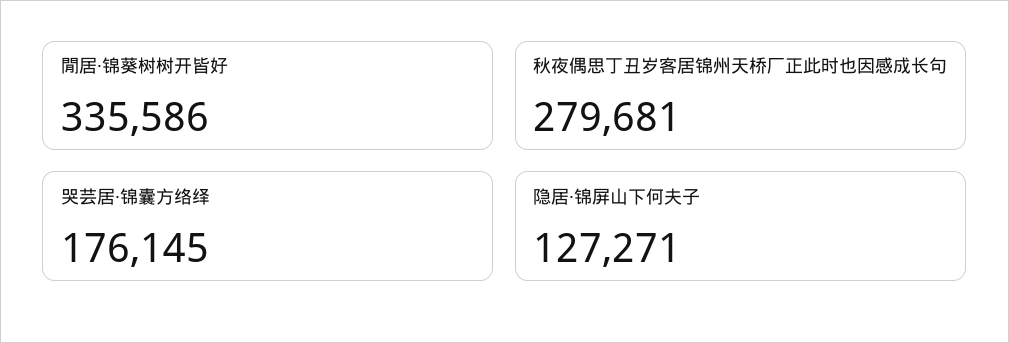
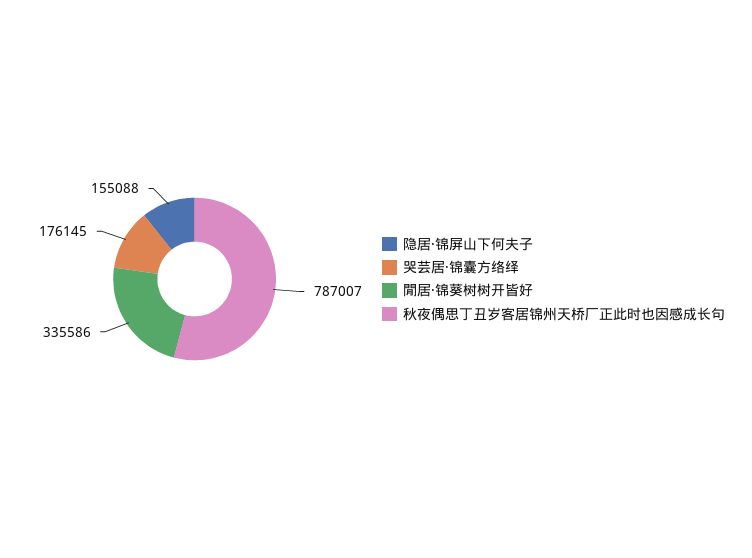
  {
    "閒居·锦葵树树开皆好": 335586,
-   "秋夜偶思丁丑岁客居锦州天桥厂正此时也因感成长句": 279681,
+   "秋夜偶思丁丑岁客居锦州天桥厂正此时也因感成长句": 787007,
    "哭芸居·锦囊方络绎": 176145,
-   "隐居·锦屏山下何夫子": 127271
+   "隐居·锦屏山下何夫子": 155088
  }

